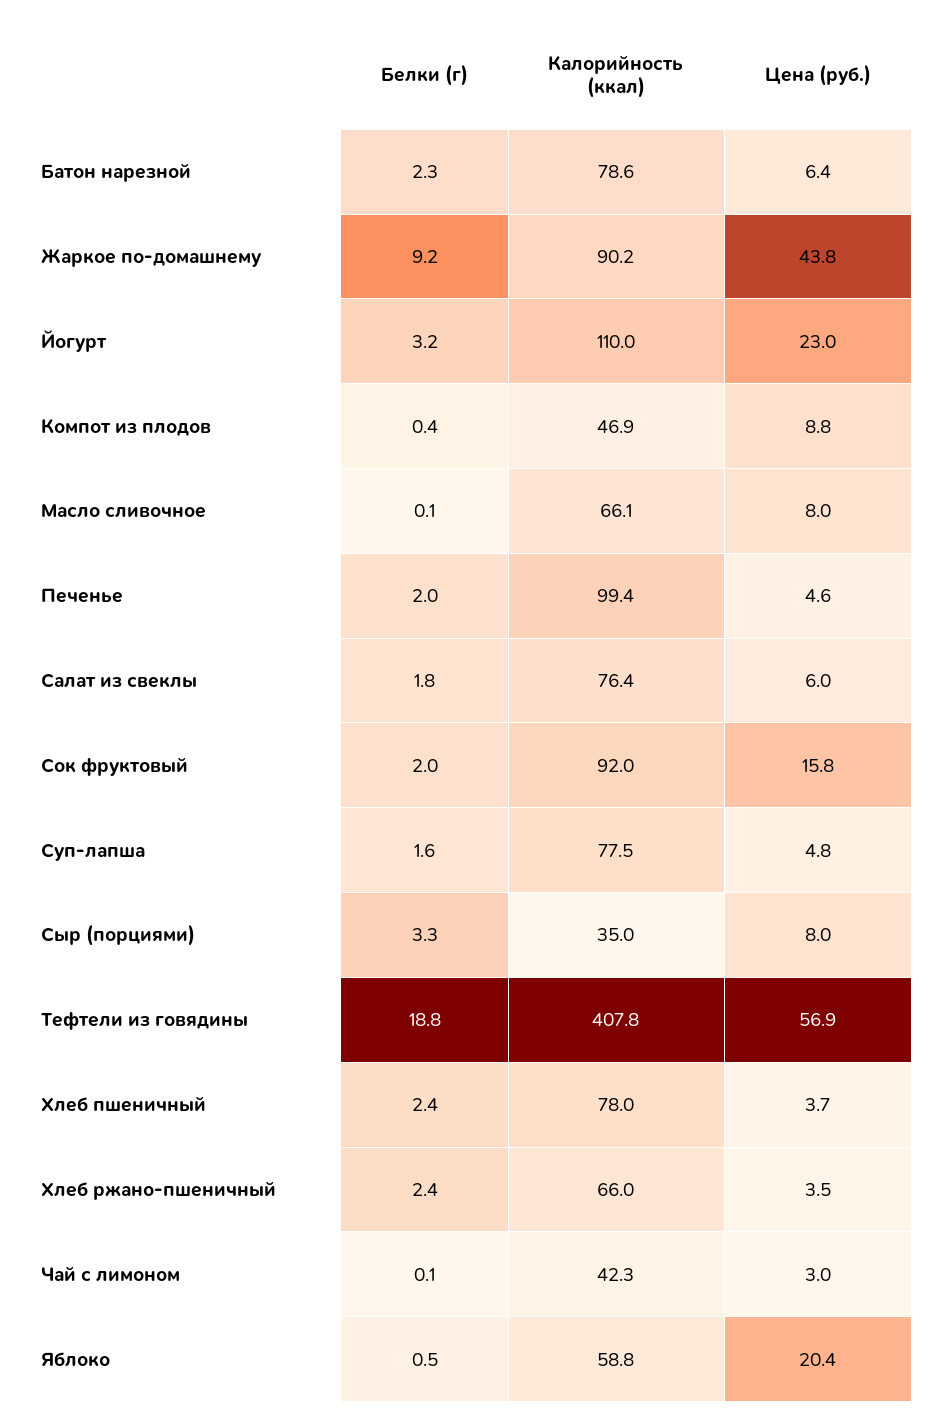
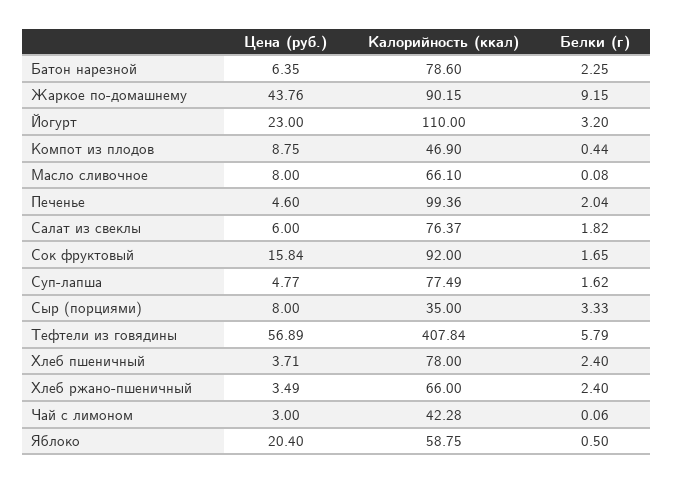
  {
    "Белки (г)": {
      "Батон нарезной": 2.25,
      "Жаркое по-домашнему": 9.15,
      "Йогурт": 3.2,
      "Компот из плодов": 0.44,
      "Масло сливочное": 0.08,
      "Печенье": 2.04,
      "Салат из свеклы": 1.82,
-     "Сок фруктовый": 2,
+     "Сок фруктовый": 1.65,
      "Суп-лапша": 1.62,
      "Сыр (порциями)": 3.33,
-     "Тефтели из говядины": 18.8,
+     "Тефтели из говядины": 5.79,
      "Хлеб пшеничный": 2.4,
      "Хлеб ржано-пшеничный": 2.4,
      "Чай с лимоном": 0.06,
      "Яблоко": 0.5
    },
    "Калорийность (ккал)": {
      "Батон нарезной": 78.6,
      "Жаркое по-домашнему": 90.15,
      "Йогурт": 110,
      "Компот из плодов": 46.9,
      "Масло сливочное": 66.1,
      "Печенье": 99.36,
      "Салат из свеклы": 76.37,
      "Сок фруктовый": 92,
      "Суп-лапша": 77.49,
      "Сыр (порциями)": 35,
      "Тефтели из говядины": 407.84,
      "Хлеб пшеничный": 78,
      "Хлеб ржано-пшеничный": 66,
      "Чай с лимоном": 42.28,
      "Яблоко": 58.75
    },
    "Цена (руб.)": {
      "Батон нарезной": 6.35,
      "Жаркое по-домашнему": 43.76,
      "Йогурт": 23,
      "Компот из плодов": 8.75,
      "Масло сливочное": 8,
      "Печенье": 4.6,
      "Салат из свеклы": 6,
      "Сок фруктовый": 15.84,
      "Суп-лапша": 4.77,
      "Сыр (порциями)": 8,
      "Тефтели из говядины": 56.89,
      "Хлеб пшеничный": 3.71,
      "Хлеб ржано-пшеничный": 3.49,
      "Чай с лимоном": 3,
      "Яблоко": 20.4
    }
  }

